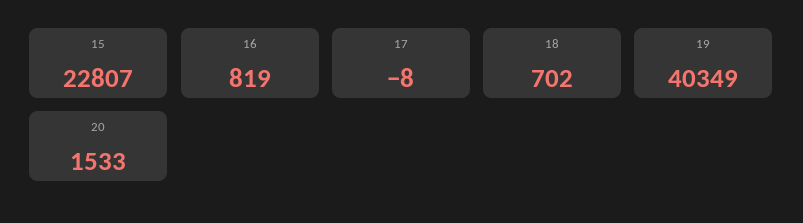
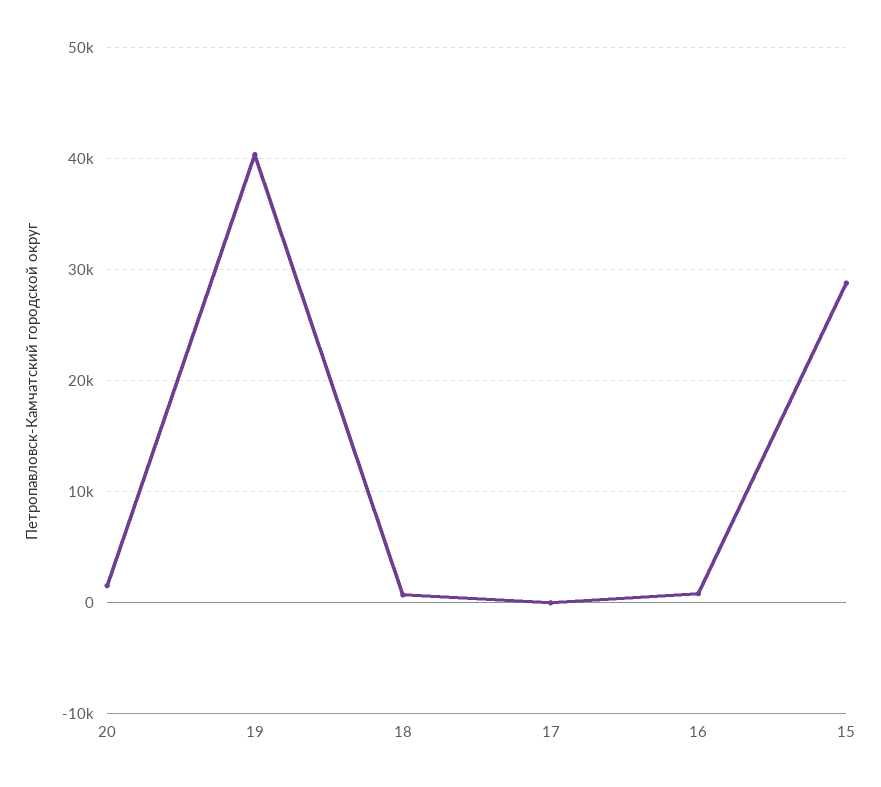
  {
-   "15": 22807,
+   "15": 29000,
    "16": 819,
    "17": -8,
    "18": 702,
    "19": 40349,
    "20": 1533
  }

